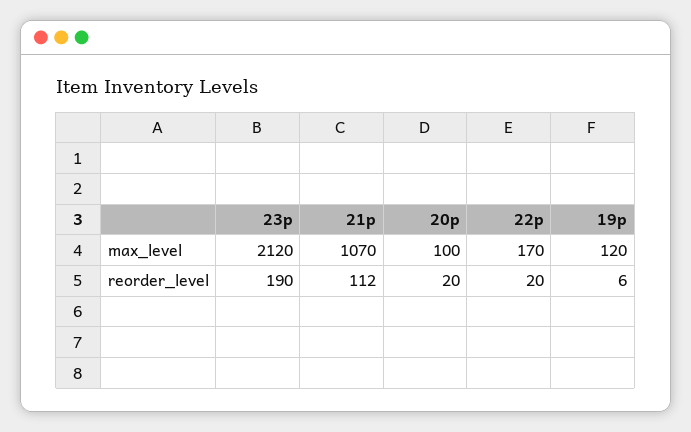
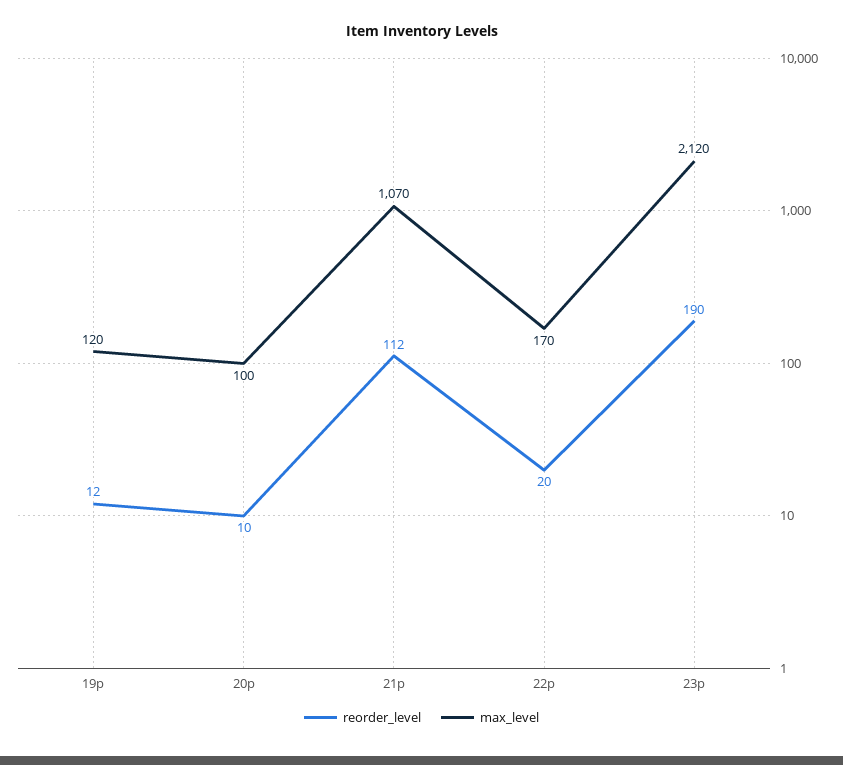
  {
    "max_level": {
      "23p": 2120,
      "21p": 1070,
      "20p": 100,
      "22p": 170,
      "19p": 120
    },
    "reorder_level": {
      "23p": 190,
      "21p": 112,
-     "20p": 20,
+     "20p": 10,
      "22p": 20,
-     "19p": 6
+     "19p": 12
    }
  }

